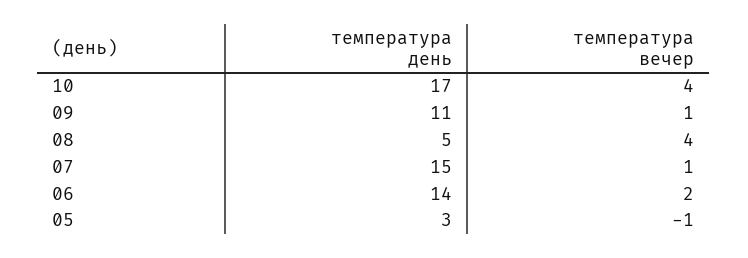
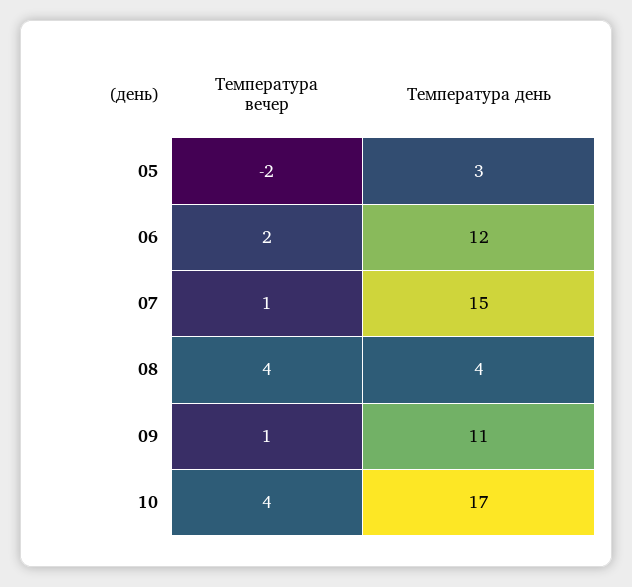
  {
    "температура день": {
      "10": 17,
      "09": 11,
-     "08": 5,
+     "08": 4,
      "07": 15,
-     "06": 14,
+     "06": 12,
      "05": 3
    },
    "температура вечер": {
      "10": 4,
      "09": 1,
      "08": 4,
      "07": 1,
      "06": 2,
-     "05": -1
+     "05": -2
    }
  }

